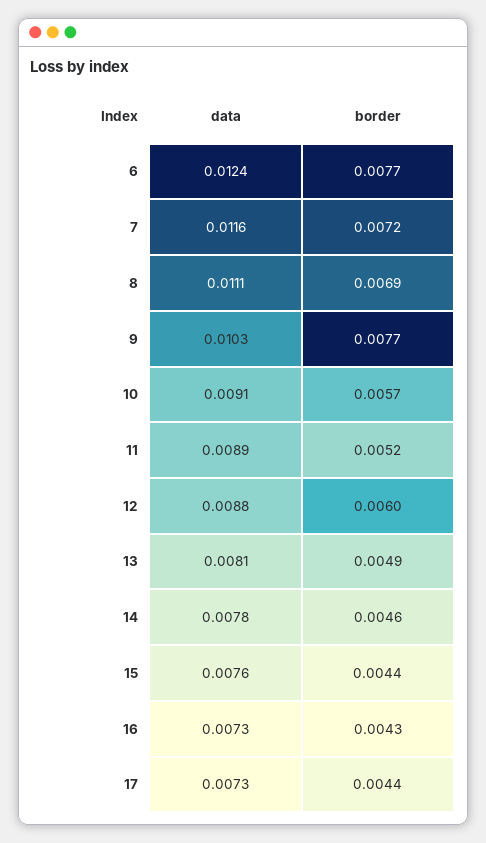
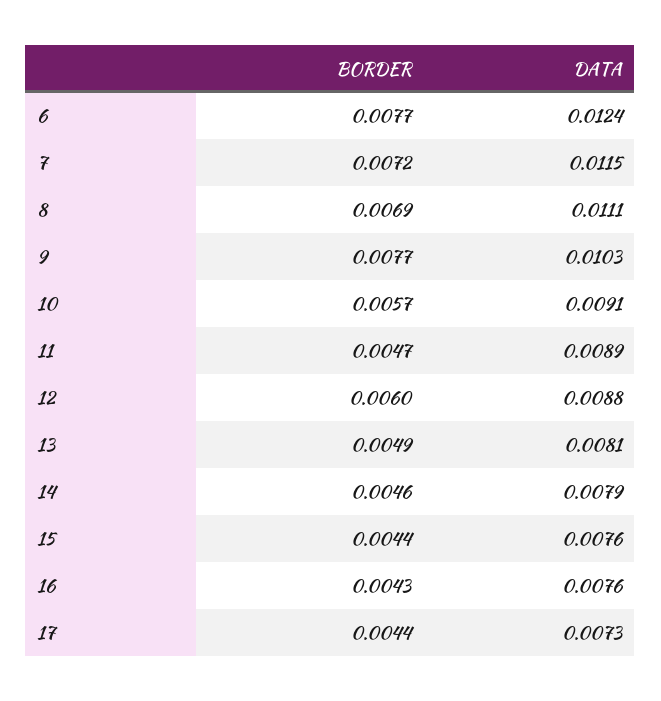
  {
    "data": {
      "6": 0.0124,
-     "7": 0.0116,
+     "7": 0.0115,
      "8": 0.0111,
      "9": 0.0103,
      "10": 0.0091,
      "11": 0.0089,
      "12": 0.0088,
      "13": 0.0081,
-     "14": 0.0078,
+     "14": 0.0079,
      "15": 0.0076,
-     "16": 0.0073,
+     "16": 0.0076,
      "17": 0.0073
    },
    "border": {
      "6": 0.0077,
      "7": 0.0072,
      "8": 0.0069,
      "9": 0.0077,
      "10": 0.0057,
-     "11": 0.0052,
+     "11": 0.0047,
      "12": 0.006,
      "13": 0.0049,
      "14": 0.0046,
      "15": 0.0044,
      "16": 0.0043,
      "17": 0.0044
    }
  }

